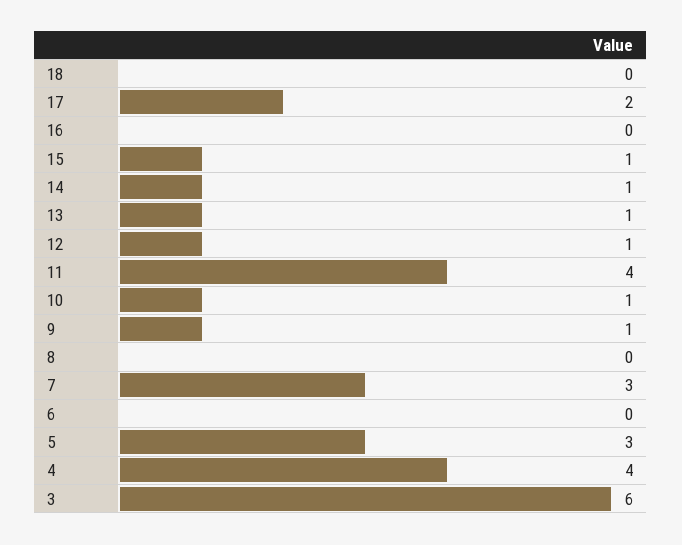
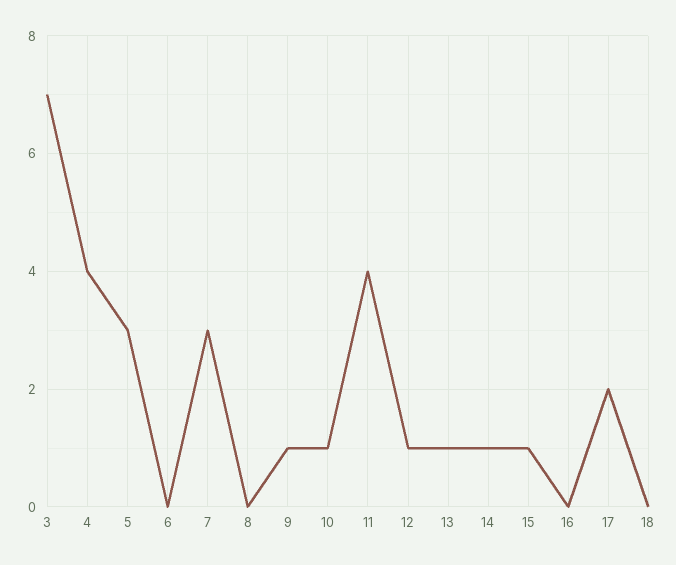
  {
    "18": 0,
    "17": 2,
    "16": 0,
    "15": 1,
    "14": 1,
    "13": 1,
    "12": 1,
    "11": 4,
    "10": 1,
    "9": 1,
    "8": 0,
    "7": 3,
    "6": 0,
    "5": 3,
    "4": 4,
-   "3": 6
+   "3": 7
  }

